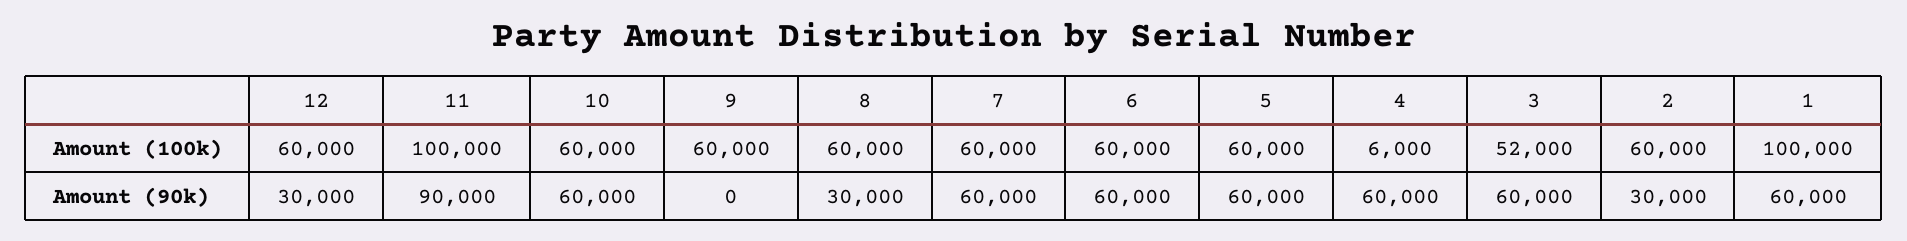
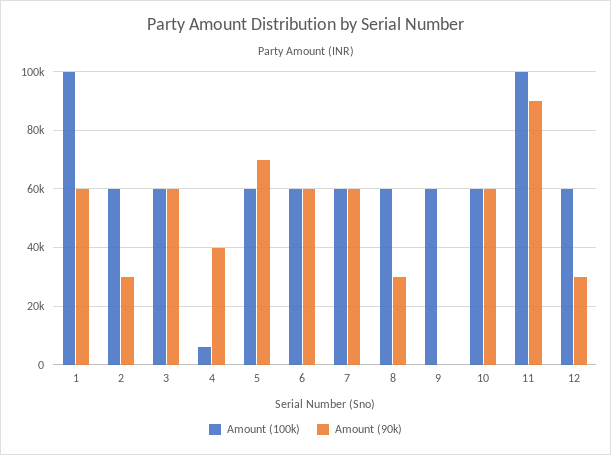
  {
    "Amount (100k)": {
      "12": 60000,
      "11": 100000,
      "10": 60000,
      "9": 60000,
      "8": 60000,
      "7": 60000,
      "6": 60000,
      "5": 60000,
      "4": 6000,
-     "3": 52000,
+     "3": 60000,
      "2": 60000,
      "1": 100000
    },
    "Amount (90k)": {
      "12": 30000,
      "11": 90000,
      "10": 60000,
      "9": 0,
      "8": 30000,
      "7": 60000,
      "6": 60000,
-     "5": 60000,
+     "5": 70000,
-     "4": 60000,
+     "4": 40000,
      "3": 60000,
      "2": 30000,
      "1": 60000
    }
  }

